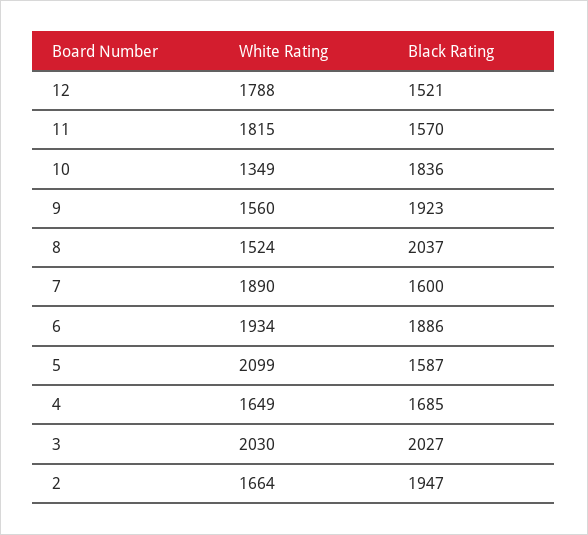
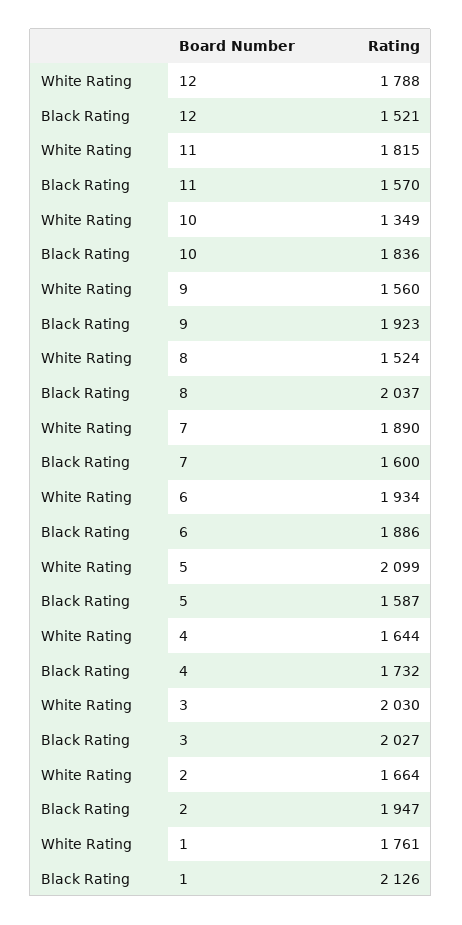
  {
    "White Rating": {
      "12": 1788,
      "11": 1815,
      "10": 1349,
      "9": 1560,
      "8": 1524,
      "7": 1890,
      "6": 1934,
      "5": 2099,
-     "4": 1649,
+     "4": 1644,
      "3": 2030,
-     "2": 1664
+     "2": 1664,
+     "1": 1761
    },
    "Black Rating": {
      "12": 1521,
      "11": 1570,
      "10": 1836,
      "9": 1923,
      "8": 2037,
      "7": 1600,
      "6": 1886,
      "5": 1587,
-     "4": 1685,
+     "4": 1732,
      "3": 2027,
-     "2": 1947
+     "2": 1947,
+     "1": 2126
    }
  }

